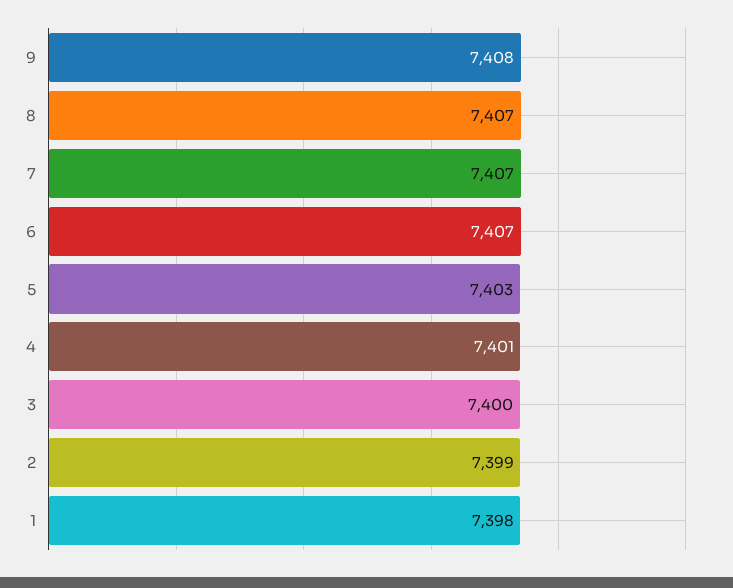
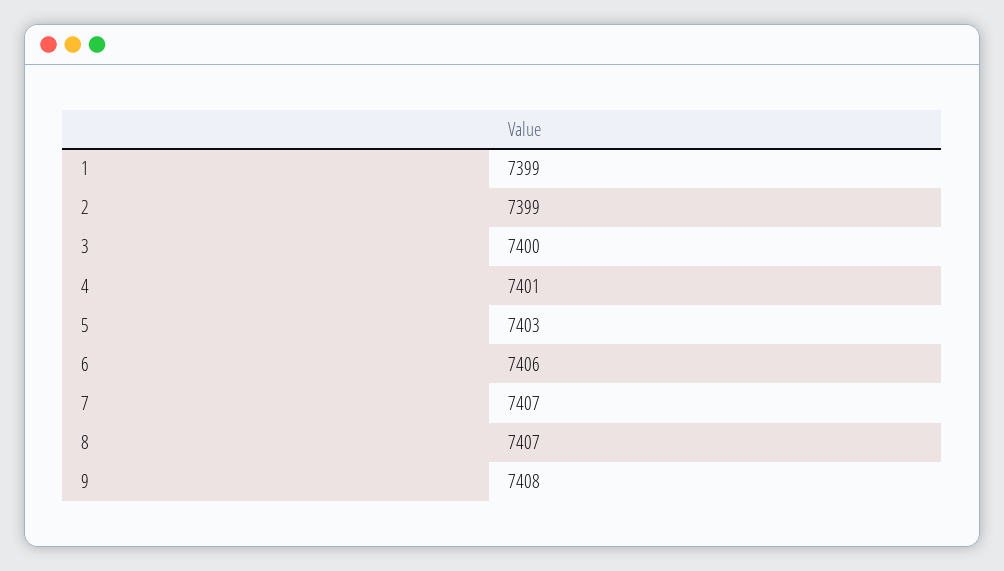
  {
    "9": 7408,
    "8": 7407,
    "7": 7407,
-   "6": 7407,
+   "6": 7406,
    "5": 7403,
    "4": 7401,
    "3": 7400,
    "2": 7399,
-   "1": 7398
+   "1": 7399
  }

